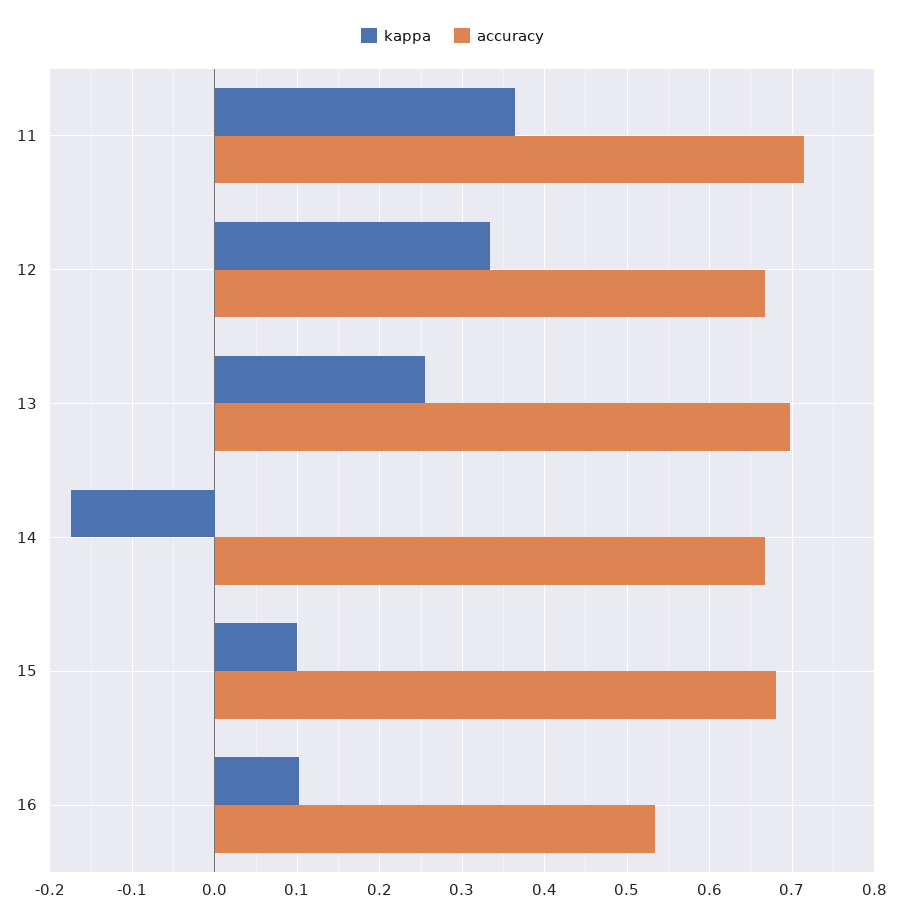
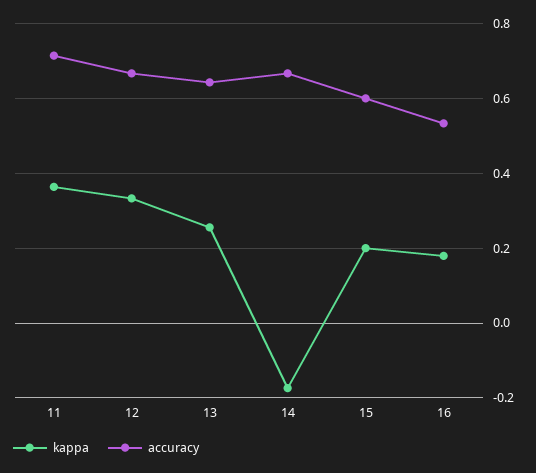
  {
    "kappa": {
      "11": 0.36,
      "12": 0.33,
      "13": 0.26,
      "14": -0.17,
-     "15": 0.1,
+     "15": 0.2,
-     "16": 0.1
+     "16": 0.18
    },
    "accuracy": {
      "11": 0.71,
      "12": 0.67,
-     "13": 0.7,
+     "13": 0.64,
      "14": 0.67,
-     "15": 0.68,
+     "15": 0.6,
      "16": 0.53
    }
  }

